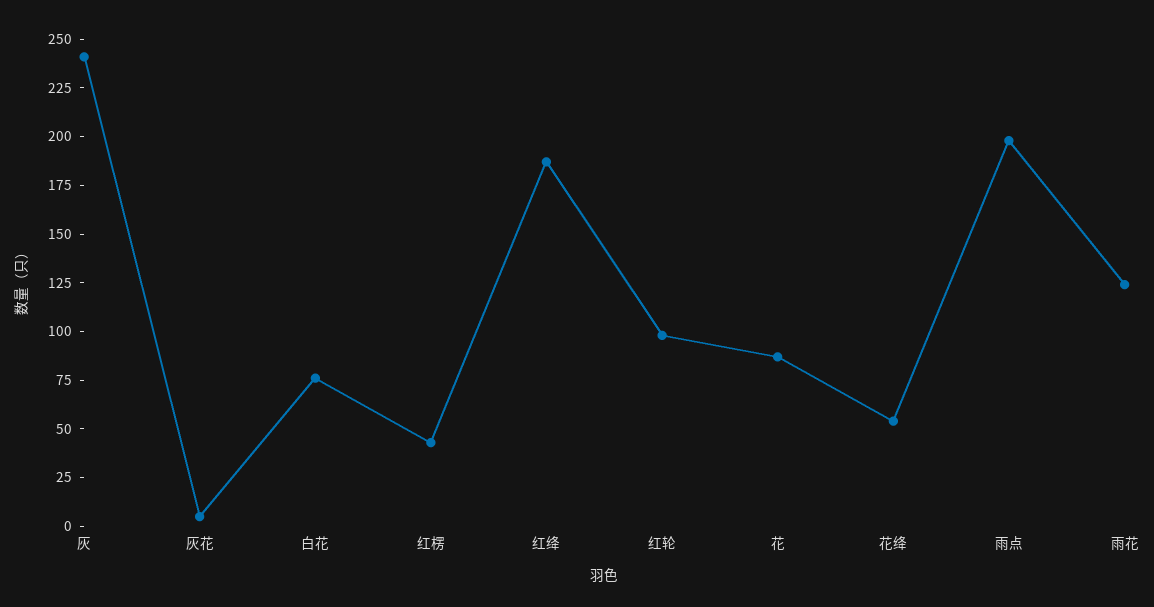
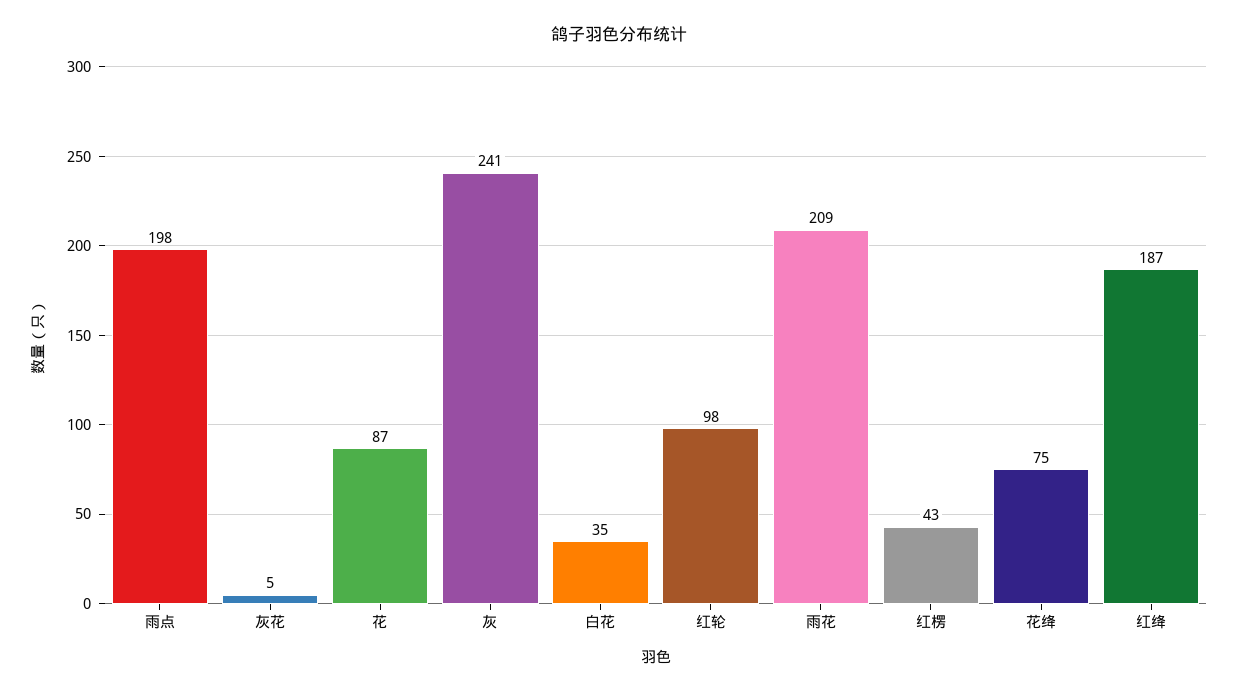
  {
    "灰": 241,
    "灰花": 5,
-   "白花": 75,
+   "白花": 35,
    "红楞": 43,
    "红绛": 187,
    "红轮": 98,
    "花": 87,
-   "花绛": 55,
+   "花绛": 75,
    "雨点": 198,
-   "雨花": 125
+   "雨花": 209
  }

